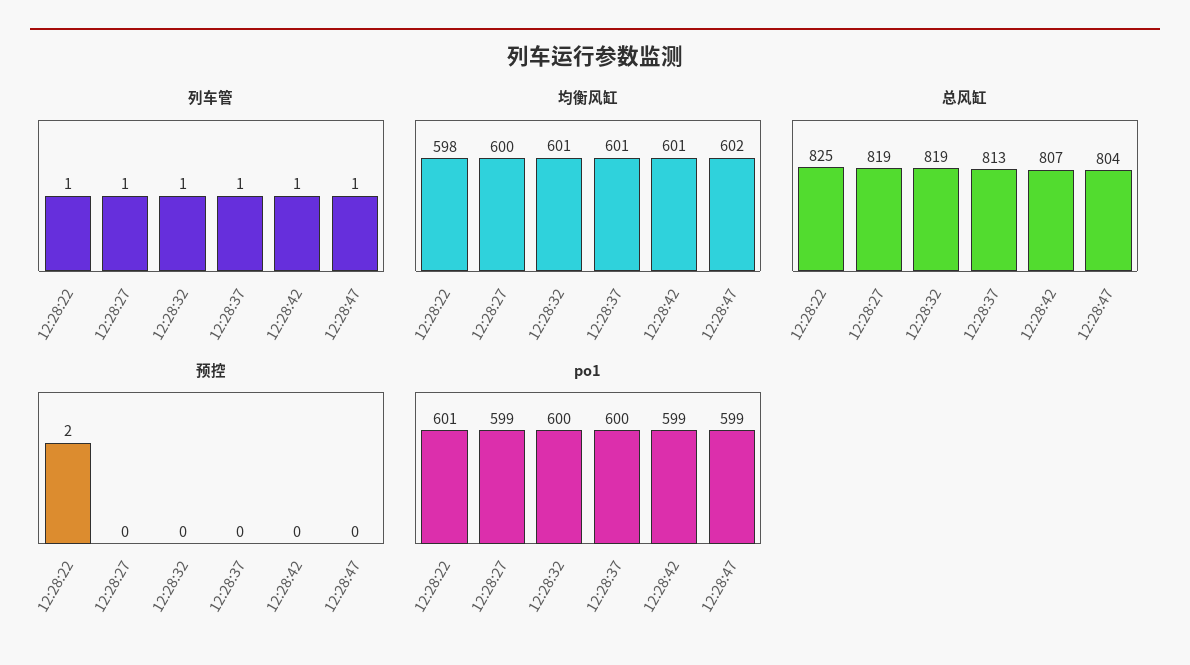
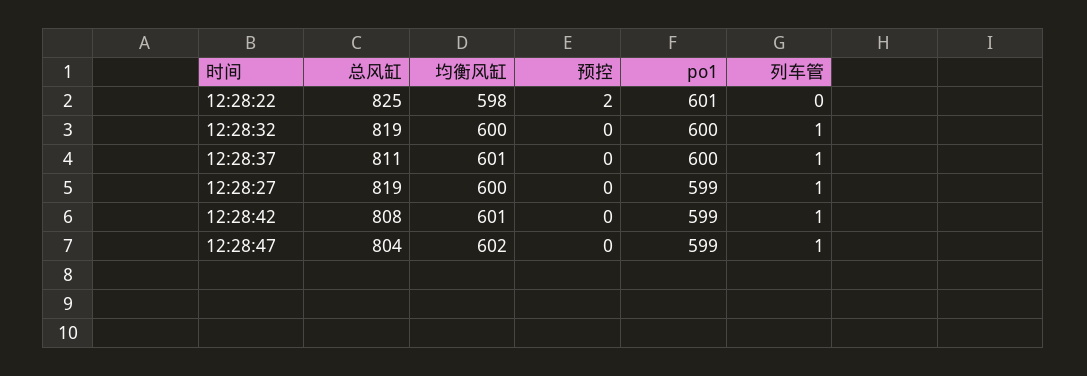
  {
    "列车管": {
-     "12:28:22": 1,
+     "12:28:22": 0,
      "12:28:27": 1,
      "12:28:32": 1,
      "12:28:37": 1,
      "12:28:42": 1,
      "12:28:47": 1
    },
    "均衡风缸": {
      "12:28:22": 598,
      "12:28:27": 600,
-     "12:28:32": 601,
+     "12:28:32": 600,
      "12:28:37": 601,
      "12:28:42": 601,
      "12:28:47": 602
    },
    "总风缸": {
      "12:28:22": 825,
      "12:28:27": 819,
      "12:28:32": 819,
-     "12:28:37": 813,
+     "12:28:37": 811,
-     "12:28:42": 807,
+     "12:28:42": 808,
      "12:28:47": 804
    },
    "预控": {
      "12:28:22": 2,
      "12:28:27": 0,
      "12:28:32": 0,
      "12:28:37": 0,
      "12:28:42": 0,
      "12:28:47": 0
    },
    "po1": {
      "12:28:22": 601,
      "12:28:27": 599,
      "12:28:32": 600,
      "12:28:37": 600,
      "12:28:42": 599,
      "12:28:47": 599
    }
  }

